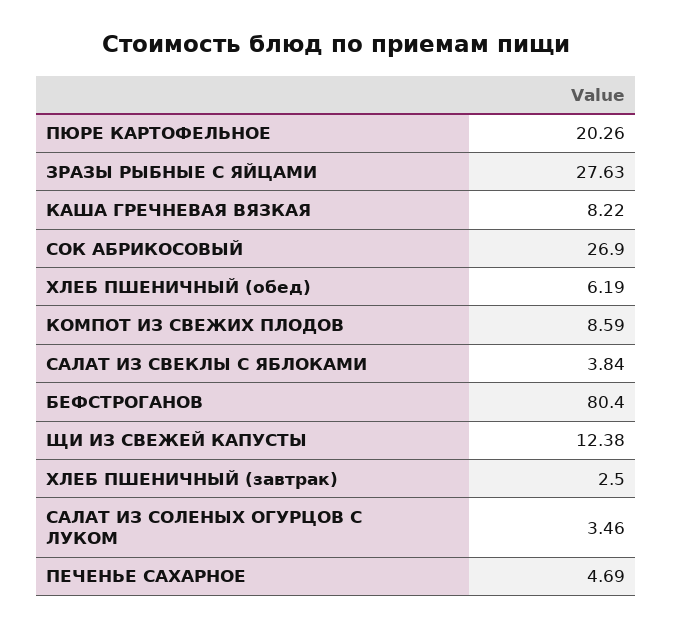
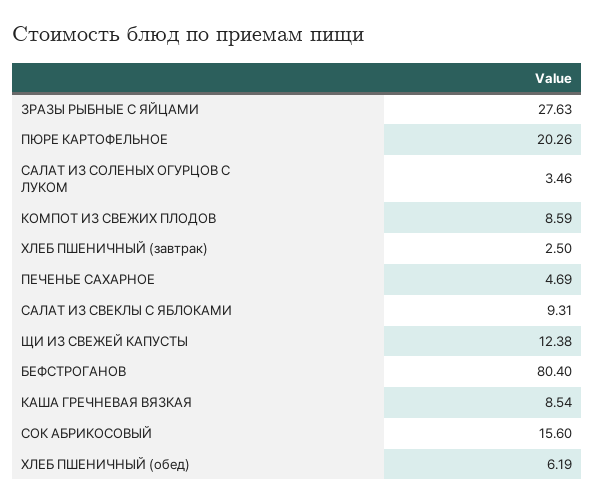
  {
    "ПЮРЕ КАРТОФЕЛЬНОЕ": 20.26,
    "ЗРАЗЫ РЫБНЫЕ С ЯЙЦАМИ": 27.63,
-   "КАША ГРЕЧНЕВАЯ ВЯЗКАЯ": 8.22,
+   "КАША ГРЕЧНЕВАЯ ВЯЗКАЯ": 8.54,
-   "СОК АБРИКОСОВЫЙ": 26.9,
+   "СОК АБРИКОСОВЫЙ": 15.6,
    "ХЛЕБ ПШЕНИЧНЫЙ (обед)": 6.19,
    "КОМПОТ ИЗ СВЕЖИХ ПЛОДОВ": 8.59,
-   "САЛАТ ИЗ СВЕКЛЫ С ЯБЛОКАМИ": 3.84,
+   "САЛАТ ИЗ СВЕКЛЫ С ЯБЛОКАМИ": 9.31,
    "БЕФСТРОГАНОВ": 80.4,
    "ЩИ ИЗ СВЕЖЕЙ КАПУСТЫ": 12.38,
    "ХЛЕБ ПШЕНИЧНЫЙ (завтрак)": 2.5,
    "САЛАТ ИЗ СОЛЕНЫХ ОГУРЦОВ С ЛУКОМ": 3.46,
    "ПЕЧЕНЬЕ САХАРНОЕ": 4.69
  }

